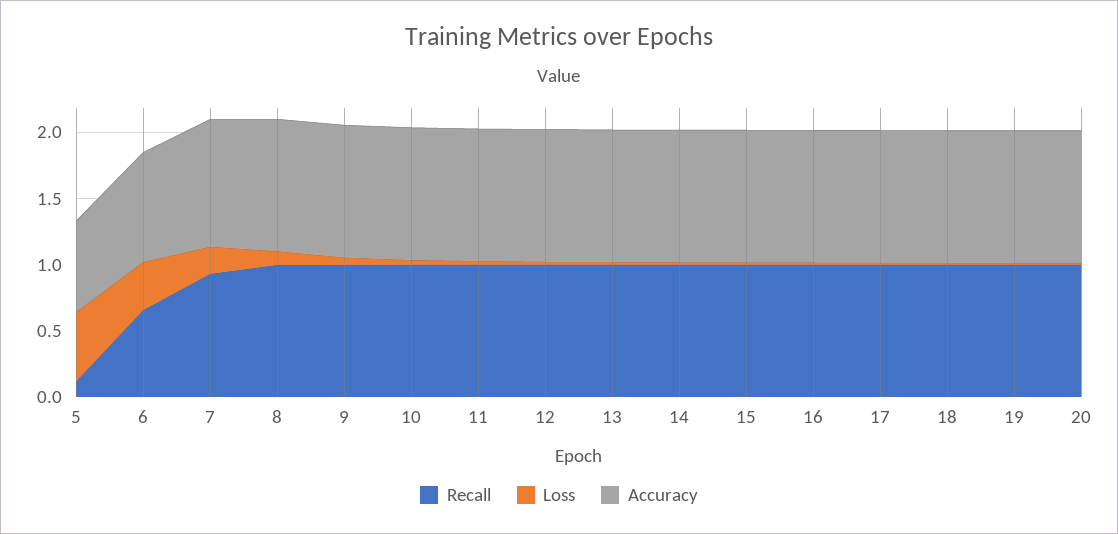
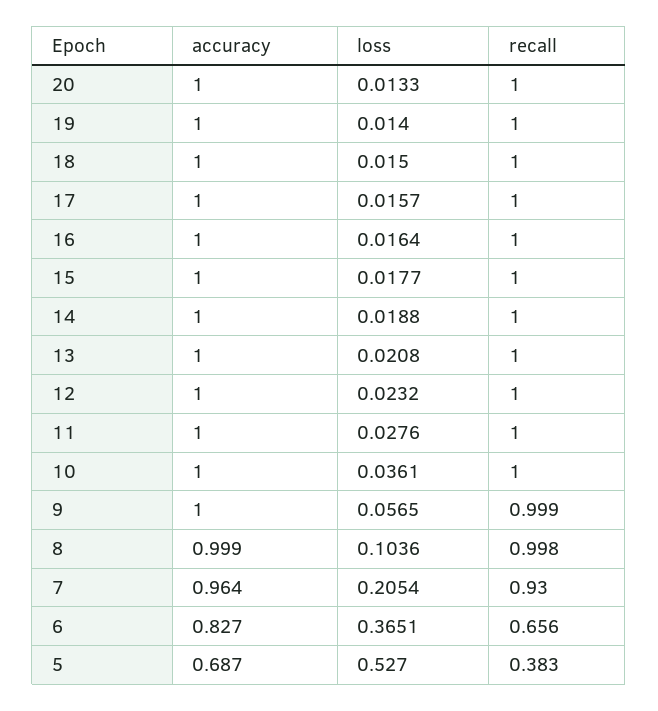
  {
    "Recall": {
-     "5": 0.1,
+     "5": 0.383,
      "6": 0.656,
      "7": 0.93,
      "8": 0.998,
      "9": 0.999,
      "10": 1,
      "11": 1,
      "12": 1,
      "13": 1,
      "14": 1,
      "15": 1,
      "16": 1,
      "17": 1,
      "18": 1,
      "19": 1,
      "20": 1
    },
    "Loss": {
      "5": 0.527,
      "6": 0.3651,
      "7": 0.2054,
      "8": 0.1036,
      "9": 0.0565,
      "10": 0.0361,
      "11": 0.0276,
      "12": 0.0232,
      "13": 0.0208,
      "14": 0.0188,
      "15": 0.0177,
      "16": 0.0164,
      "17": 0.0157,
      "18": 0.015,
      "19": 0.014,
      "20": 0.0133
    },
    "Accuracy": {
      "5": 0.687,
      "6": 0.827,
      "7": 0.964,
      "8": 0.999,
      "9": 1,
      "10": 1,
      "11": 1,
      "12": 1,
      "13": 1,
      "14": 1,
      "15": 1,
      "16": 1,
      "17": 1,
      "18": 1,
      "19": 1,
      "20": 1
    }
  }

